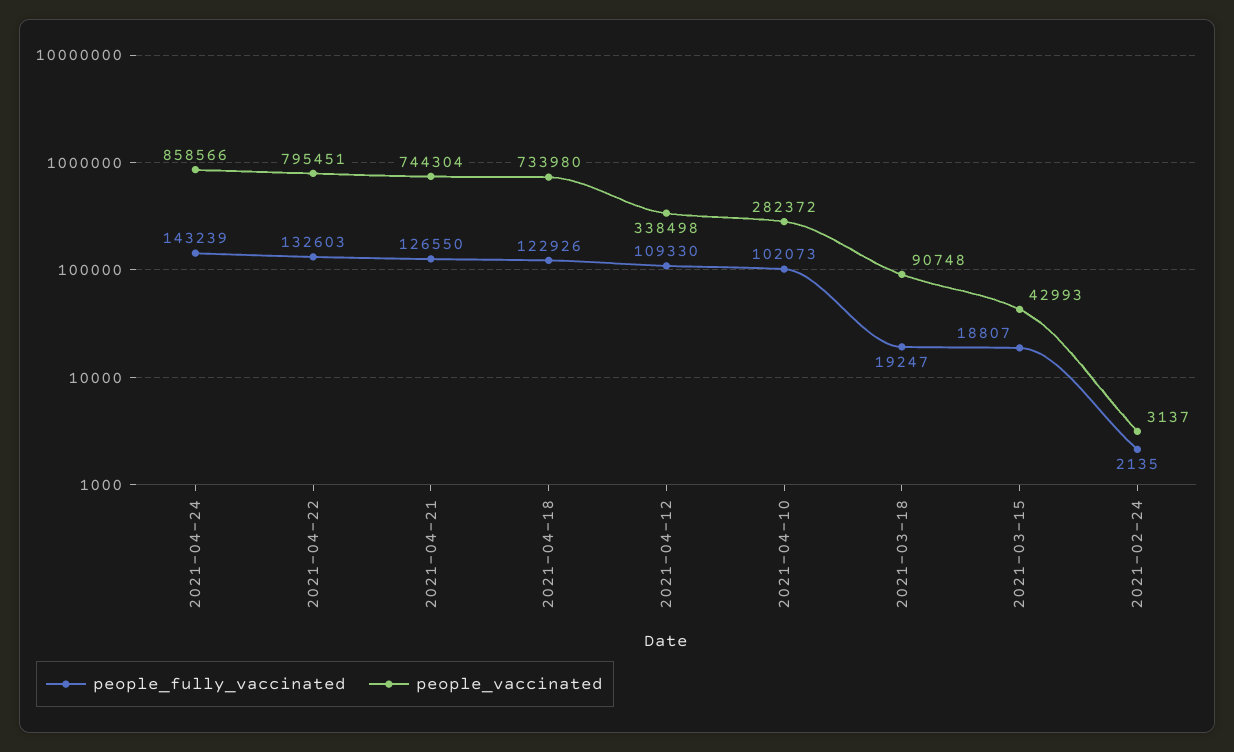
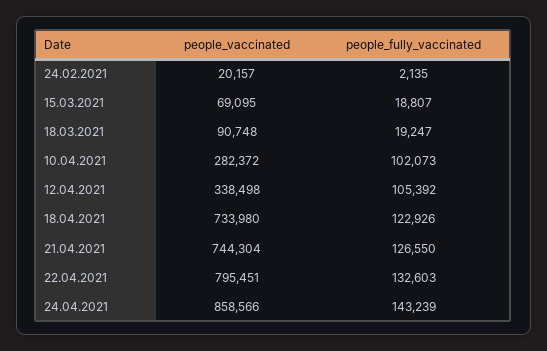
  {
    "people_fully_vaccinated": {
      "2021-04-24": 143239,
      "2021-04-22": 132603,
      "2021-04-21": 126550,
      "2021-04-18": 122926,
-     "2021-04-12": 109330,
+     "2021-04-12": 105392,
      "2021-04-10": 102073,
      "2021-03-18": 19247,
      "2021-03-15": 18807,
      "2021-02-24": 2135
    },
    "people_vaccinated": {
      "2021-04-24": 858566,
      "2021-04-22": 795451,
      "2021-04-21": 744304,
      "2021-04-18": 733980,
      "2021-04-12": 338498,
      "2021-04-10": 282372,
      "2021-03-18": 90748,
-     "2021-03-15": 42993,
+     "2021-03-15": 69095,
-     "2021-02-24": 3137
+     "2021-02-24": 20157
    }
  }

